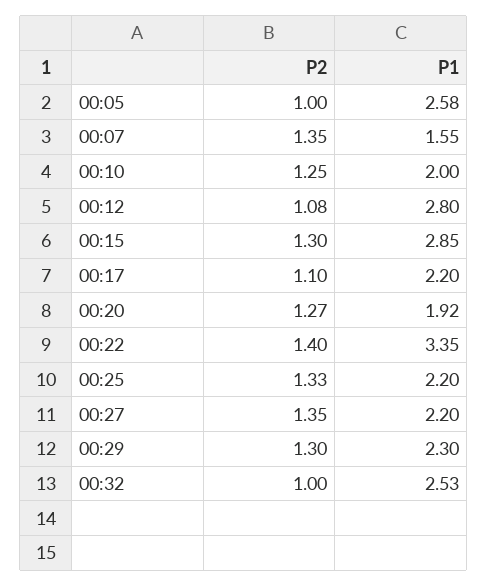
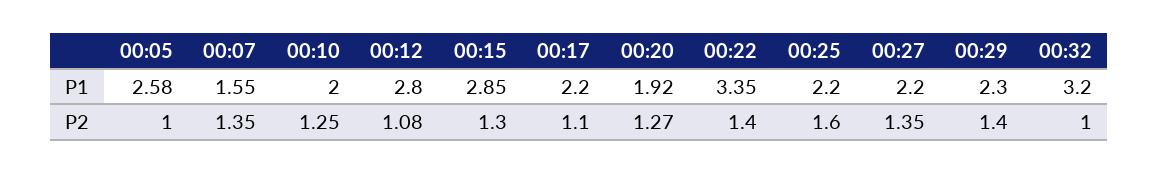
  {
    "P2": {
      "00:05": 1,
      "00:07": 1.35,
      "00:10": 1.25,
      "00:12": 1.08,
      "00:15": 1.3,
      "00:17": 1.1,
      "00:20": 1.27,
      "00:22": 1.4,
-     "00:25": 1.33,
+     "00:25": 1.6,
      "00:27": 1.35,
-     "00:29": 1.3,
+     "00:29": 1.4,
      "00:32": 1
    },
    "P1": {
      "00:05": 2.58,
      "00:07": 1.55,
      "00:10": 2,
      "00:12": 2.8,
      "00:15": 2.85,
      "00:17": 2.2,
      "00:20": 1.92,
      "00:22": 3.35,
      "00:25": 2.2,
      "00:27": 2.2,
      "00:29": 2.3,
-     "00:32": 2.53
+     "00:32": 3.2
    }
  }

